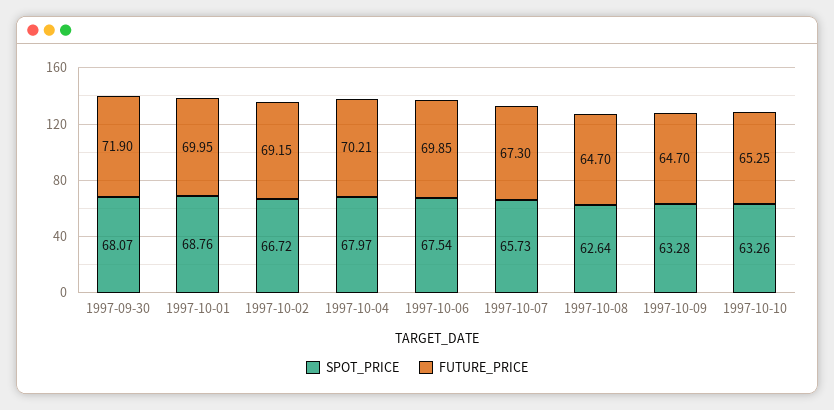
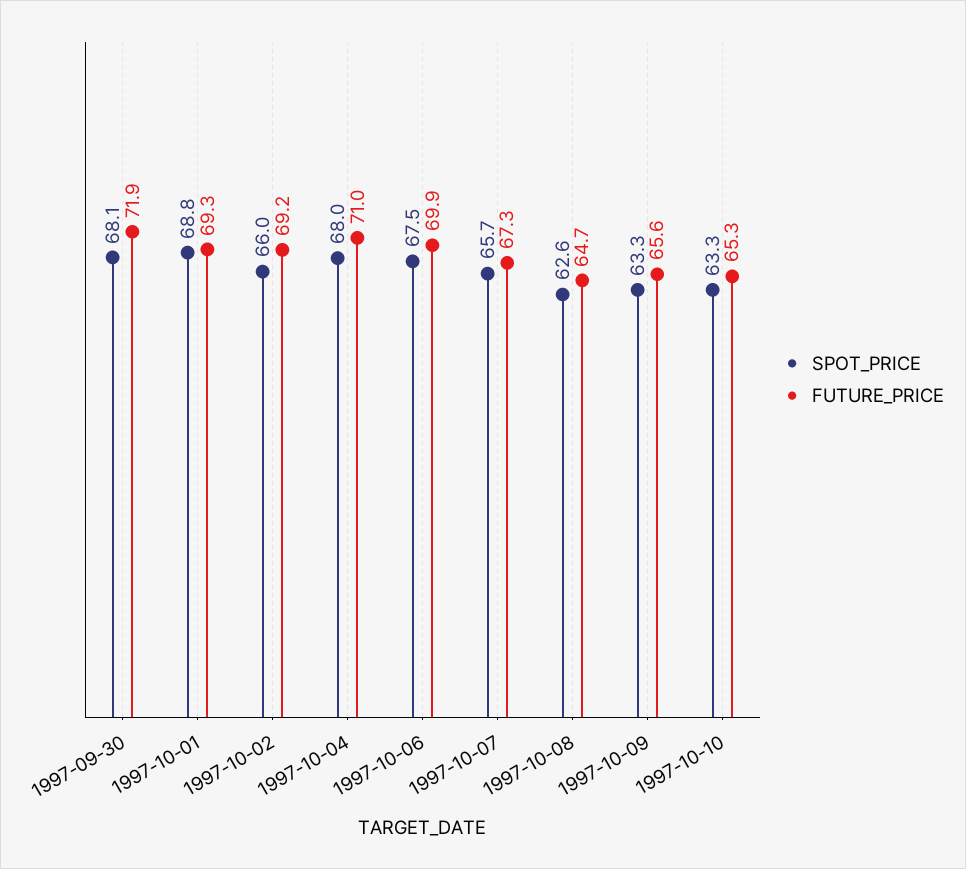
  {
    "SPOT_PRICE": {
      "1997-09-30": 68.07,
      "1997-10-01": 68.76,
-     "1997-10-02": 66.72,
+     "1997-10-02": 66,
      "1997-10-04": 67.97,
      "1997-10-06": 67.54,
      "1997-10-07": 65.73,
      "1997-10-08": 62.64,
      "1997-10-09": 63.28,
      "1997-10-10": 63.26
    },
    "FUTURE_PRICE": {
      "1997-09-30": 71.9,
-     "1997-10-01": 69.95,
+     "1997-10-01": 69.3,
      "1997-10-02": 69.15,
-     "1997-10-04": 70.21,
+     "1997-10-04": 71,
      "1997-10-06": 69.85,
      "1997-10-07": 67.3,
      "1997-10-08": 64.7,
-     "1997-10-09": 64.7,
+     "1997-10-09": 65.6,
      "1997-10-10": 65.25
    }
  }

